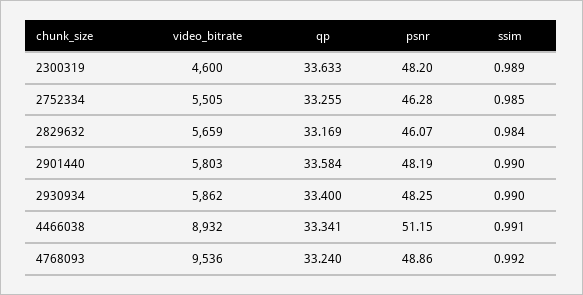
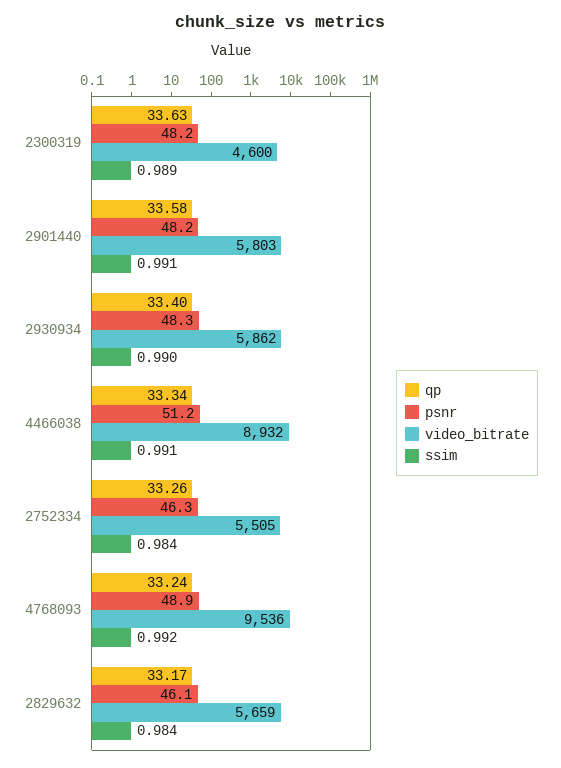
  {
    "video_bitrate": {
      "2300319": 4600,
      "2752334": 5505,
      "2829632": 5659,
      "2901440": 5803,
      "2930934": 5862,
      "4466038": 8932,
      "4768093": 9536
    },
    "qp": {
      "2300319": 33.633,
      "2752334": 33.255,
      "2829632": 33.169,
      "2901440": 33.584,
      "2930934": 33.4,
      "4466038": 33.341,
      "4768093": 33.24
    },
    "psnr": {
      "2300319": 48.2,
      "2752334": 46.28,
      "2829632": 46.07,
      "2901440": 48.19,
      "2930934": 48.25,
      "4466038": 51.15,
      "4768093": 48.86
    },
    "ssim": {
      "2300319": 0.989,
-     "2752334": 0.985,
+     "2752334": 0.984,
      "2829632": 0.984,
-     "2901440": 0.99,
+     "2901440": 0.991,
      "2930934": 0.99,
      "4466038": 0.991,
      "4768093": 0.992
    }
  }

